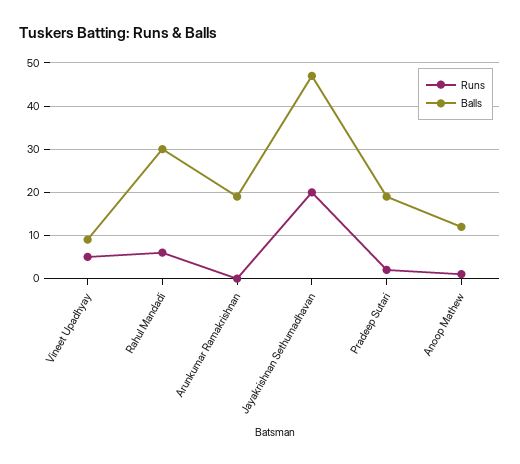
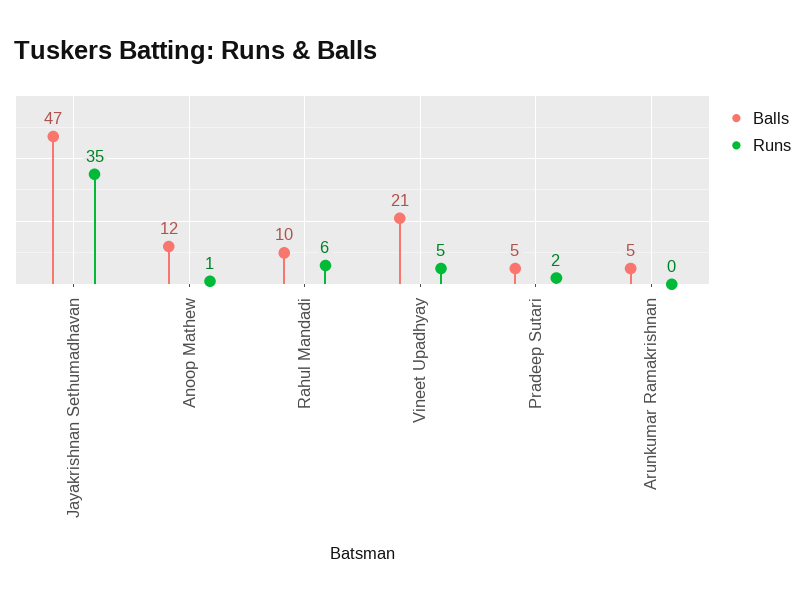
  {
    "Runs": {
      "Vineet Upadhyay": 5,
      "Rahul Mandadi": 6,
      "Arunkumar Ramakrishnan": 0,
-     "Jayakrishnan Sethumadhavan": 20,
+     "Jayakrishnan Sethumadhavan": 35,
      "Pradeep Sutari": 2,
      "Anoop Mathew": 1
    },
    "Balls": {
-     "Vineet Upadhyay": 10,
+     "Vineet Upadhyay": 21,
-     "Rahul Mandadi": 30,
+     "Rahul Mandadi": 10,
-     "Arunkumar Ramakrishnan": 20,
+     "Arunkumar Ramakrishnan": 5,
      "Jayakrishnan Sethumadhavan": 47,
-     "Pradeep Sutari": 20,
+     "Pradeep Sutari": 5,
      "Anoop Mathew": 12
    }
  }

